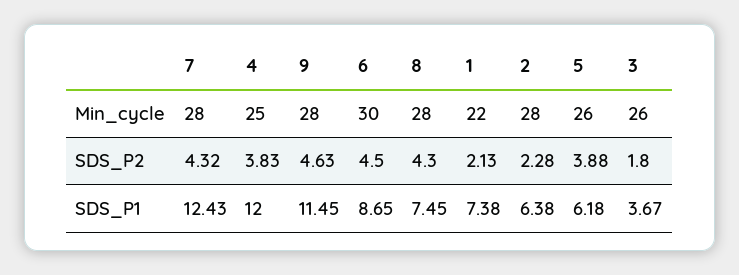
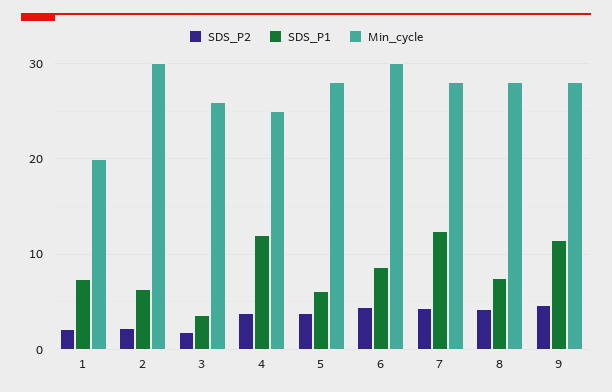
  {
    "Min_cycle": {
      "7": 28,
      "4": 25,
      "9": 28,
      "6": 30,
      "8": 28,
-     "1": 22,
+     "1": 20,
-     "2": 28,
+     "2": 30,
-     "5": 26,
+     "5": 28,
      "3": 26
    },
    "SDS_P2": {
      "7": 4.32,
      "4": 3.83,
      "9": 4.63,
      "6": 4.5,
      "8": 4.3,
      "1": 2.13,
      "2": 2.28,
      "5": 3.88,
      "3": 1.8
    },
    "SDS_P1": {
      "7": 12.43,
      "4": 12,
      "9": 11.45,
      "6": 8.65,
      "8": 7.45,
      "1": 7.38,
      "2": 6.38,
      "5": 6.18,
      "3": 3.67
    }
  }

